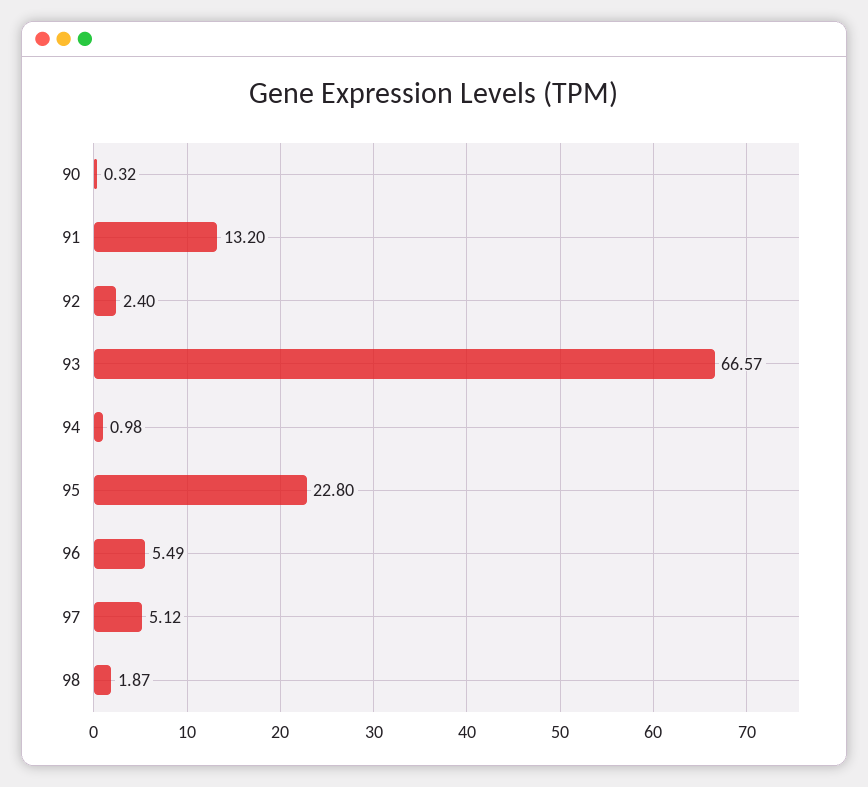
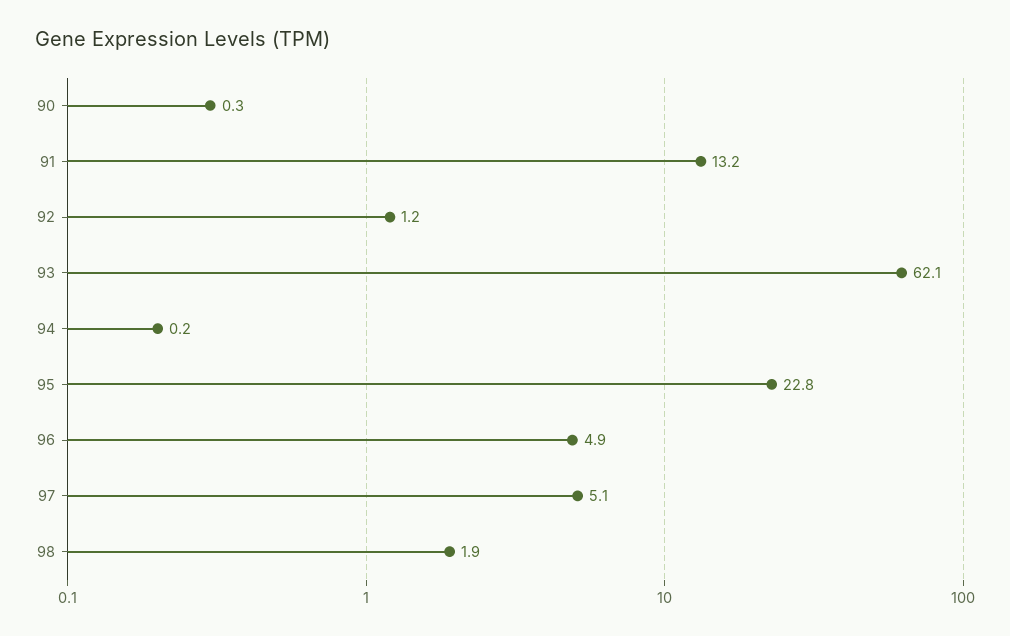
  {
    "90": 0.32,
    "91": 13.2,
-   "92": 2.4,
+   "92": 1.2,
-   "93": 66.57,
+   "93": 62.1,
-   "94": 0.98,
+   "94": 0.2,
    "95": 22.8,
-   "96": 5.49,
+   "96": 4.9,
    "97": 5.12,
    "98": 1.87
  }

